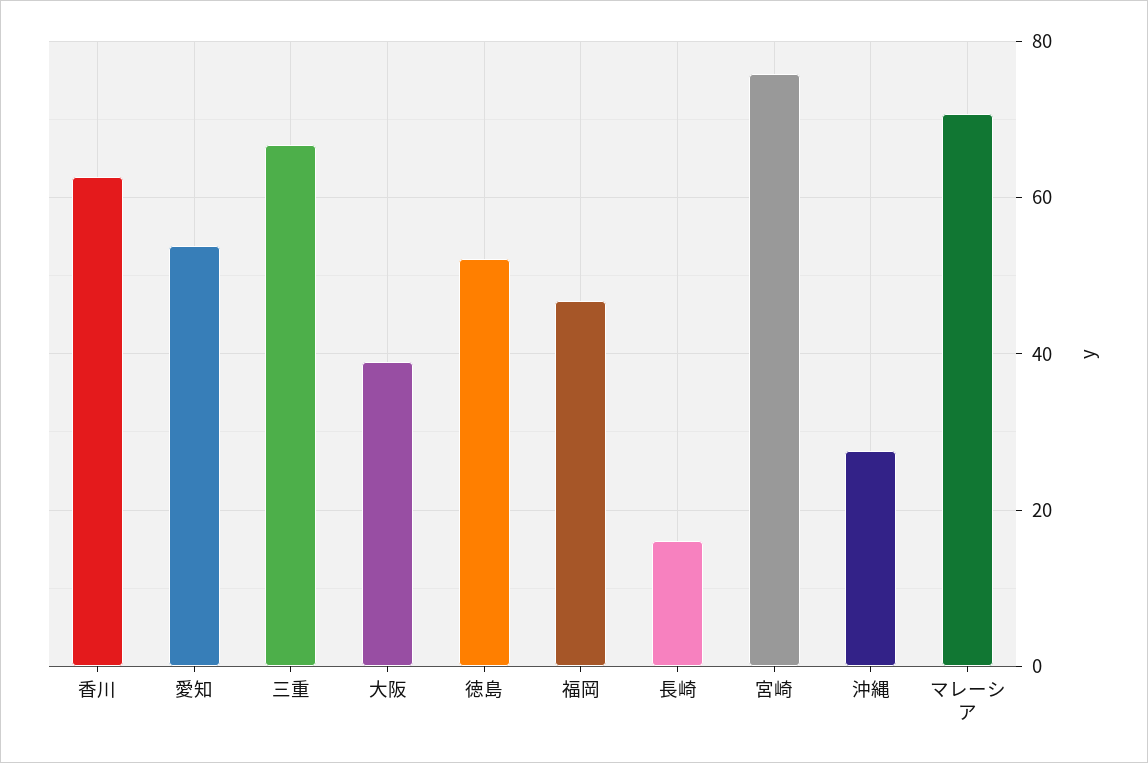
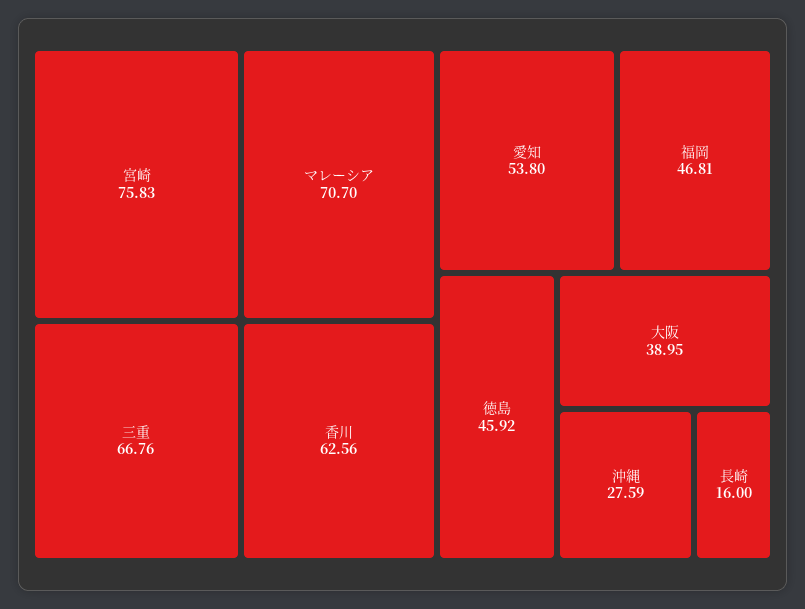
  {
    "香川": 62.56,
    "愛知": 53.8,
    "三重": 66.76,
    "大阪": 38.95,
-   "徳島": 52,
+   "徳島": 45.92,
    "福岡": 46.81,
    "長崎": 16,
    "宮崎": 75.83,
    "沖縄": 27.59,
    "マレーシア": 70.7
  }

